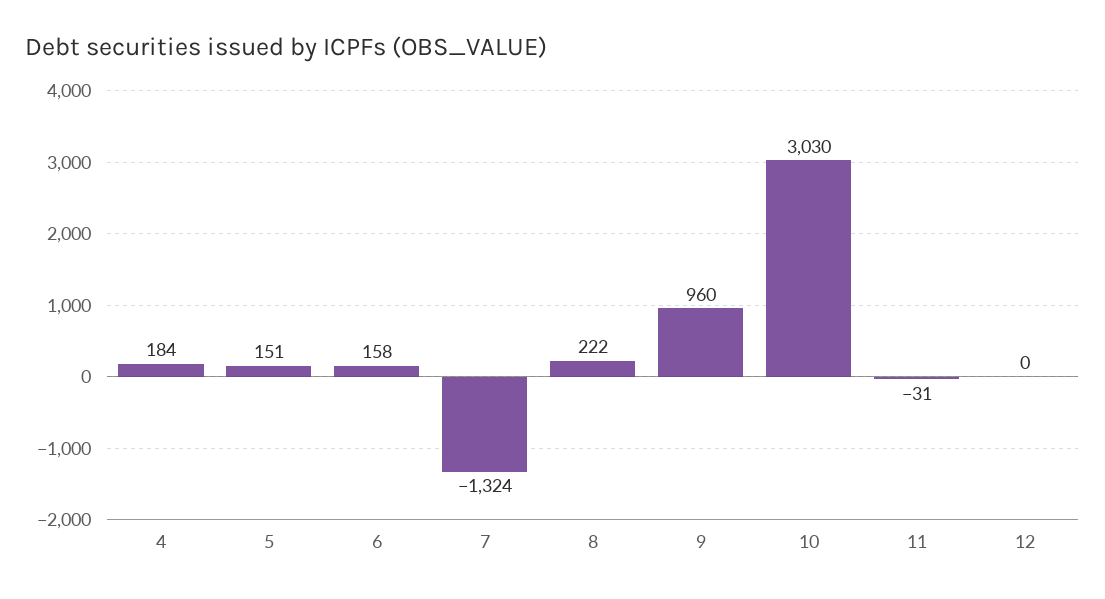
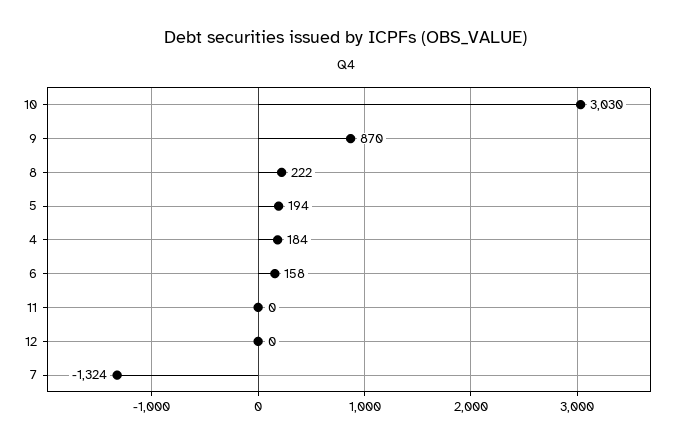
  {
    "4": 184,
-   "5": 151,
+   "5": 194,
    "6": 158,
    "7": -1324,
    "8": 222,
-   "9": 960,
+   "9": 870,
    "10": 3030,
-   "11": -31,
+   "11": 0,
    "12": 0
  }

